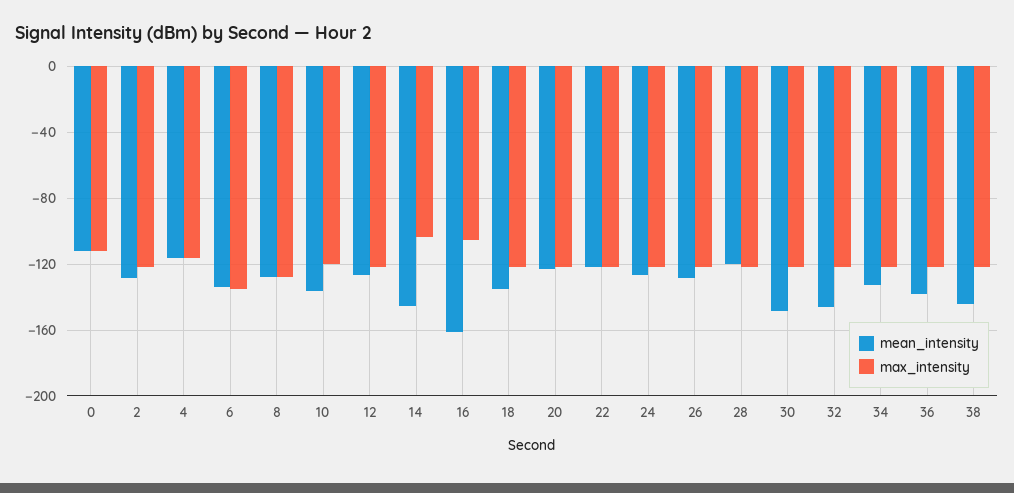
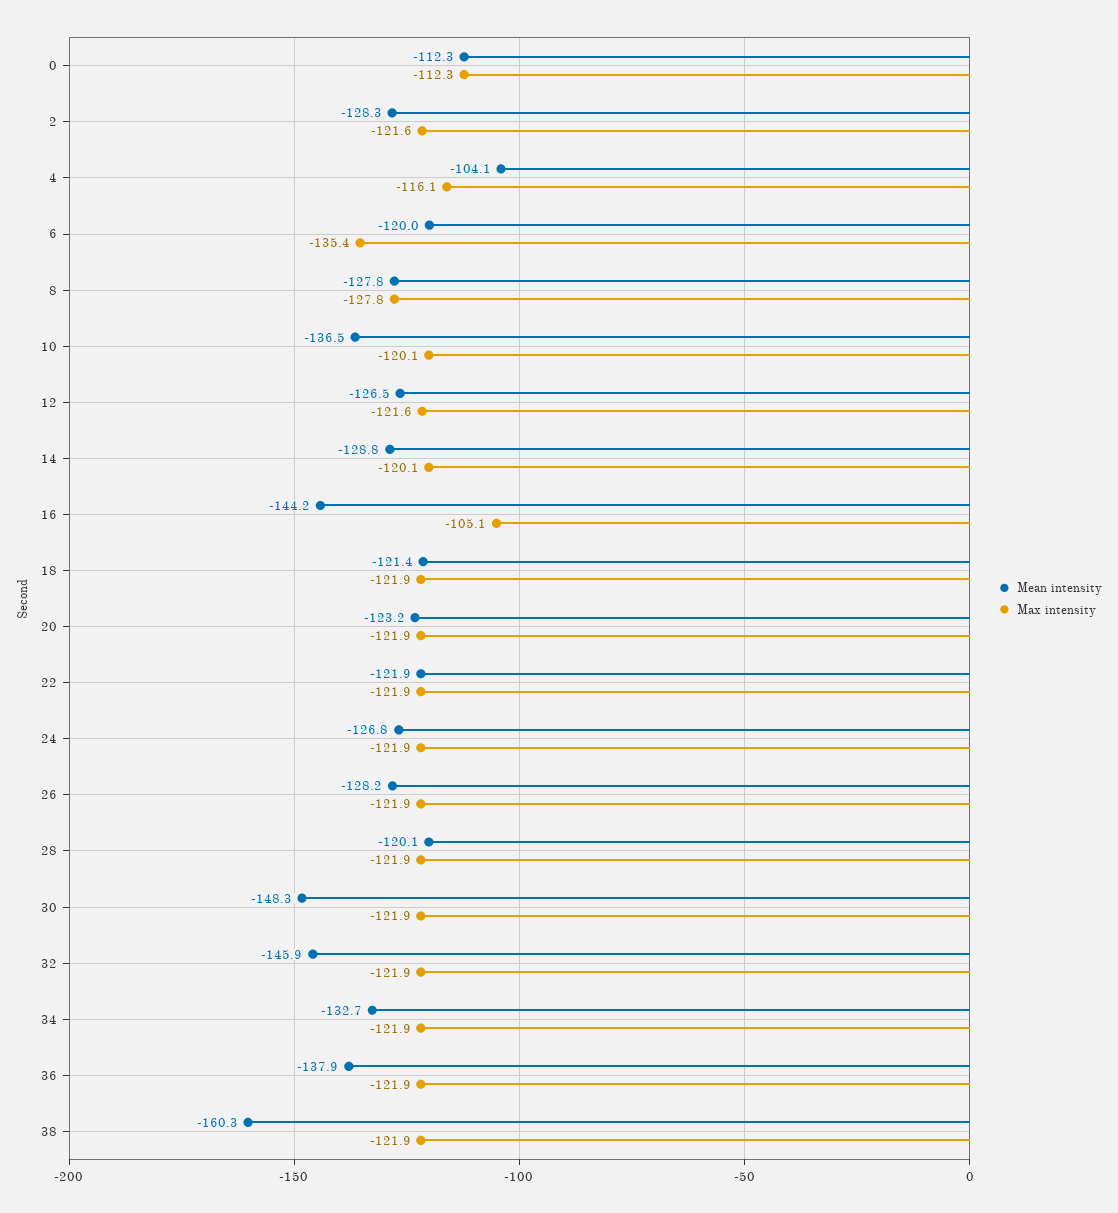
  {
    "mean_intensity": {
      "0": -112.3,
      "2": -128.3,
-     "4": -115,
+     "4": -104.1,
-     "6": -135,
+     "6": -120,
      "8": -127.8,
      "10": -136.5,
      "12": -126.5,
-     "14": -145,
+     "14": -128.8,
-     "16": -160,
+     "16": -144.2,
-     "18": -135,
+     "18": -121.4,
      "20": -123.2,
      "22": -121.9,
      "24": -126.8,
      "26": -128.2,
      "28": -120.1,
      "30": -148.3,
      "32": -145.9,
      "34": -132.7,
      "36": -137.9,
-     "38": -145
+     "38": -160.3
    },
    "max_intensity": {
      "0": -112.3,
      "2": -121.6,
      "4": -116.1,
      "6": -135.4,
      "8": -127.8,
      "10": -120.1,
      "12": -121.6,
-     "14": -105,
+     "14": -120.1,
      "16": -105.1,
      "18": -121.9,
      "20": -121.9,
      "22": -121.9,
      "24": -121.9,
      "26": -121.9,
      "28": -121.9,
      "30": -121.9,
      "32": -121.9,
      "34": -121.9,
      "36": -121.9,
      "38": -121.9
    }
  }

